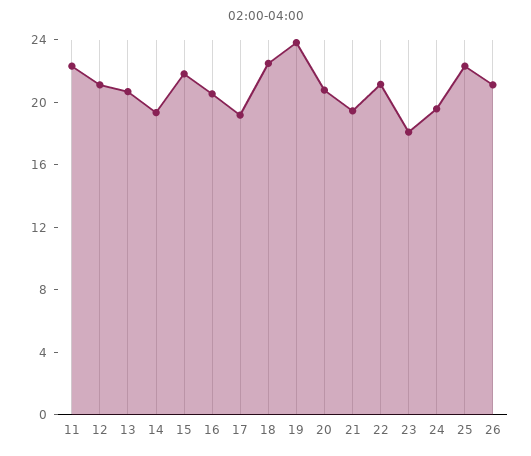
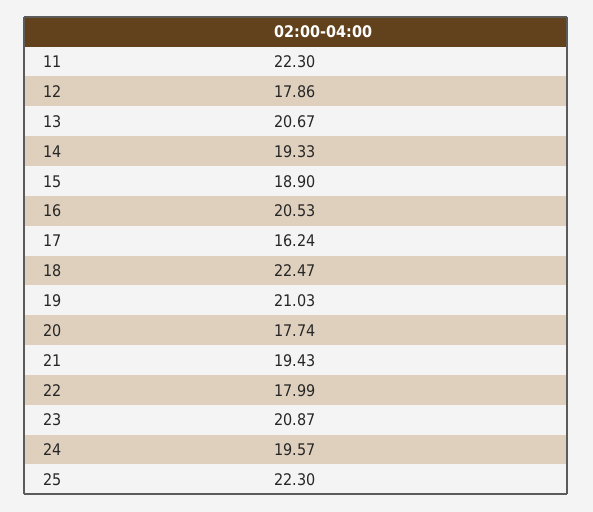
  {
    "11": 22.3,
-   "12": 21,
+   "12": 17.86,
    "13": 20.67,
    "14": 19.33,
-   "15": 22,
+   "15": 18.9,
    "16": 20.53,
-   "17": 19,
+   "17": 16.24,
    "18": 22.47,
-   "19": 24,
+   "19": 21.03,
-   "20": 21,
+   "20": 17.74,
    "21": 19.43,
-   "22": 21,
+   "22": 17.99,
-   "23": 18,
+   "23": 20.87,
    "24": 19.57,
-   "25": 22.3,
+   "25": 22.3
-   "26": 21
  }

